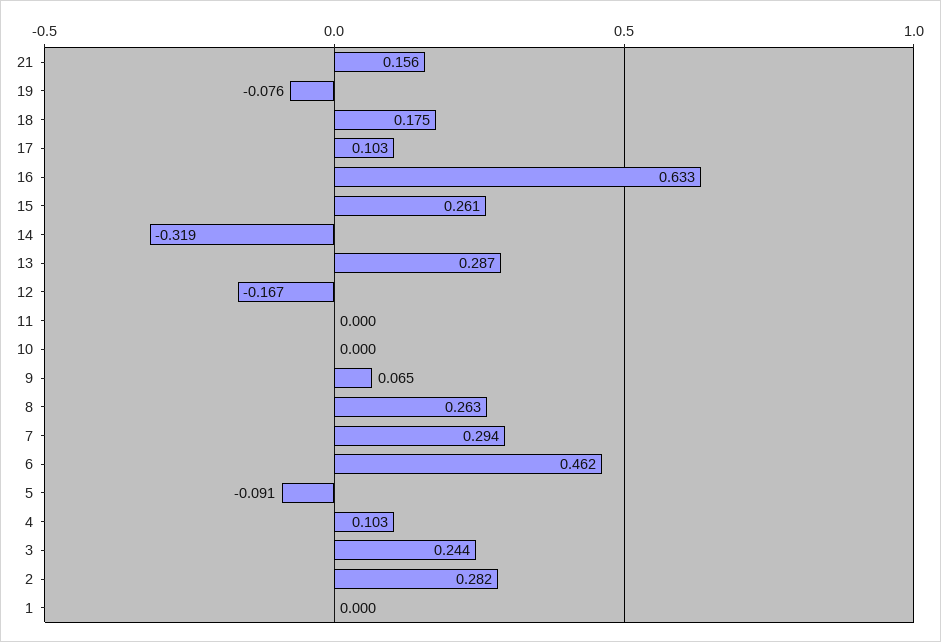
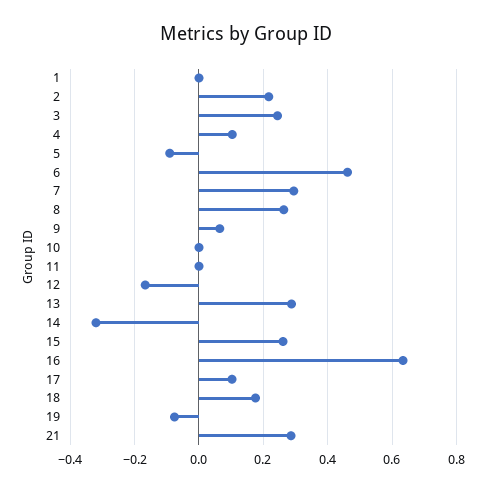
  {
-   "21": 0.156,
+   "21": 0.28,
    "19": -0.076,
    "18": 0.175,
    "17": 0.103,
    "16": 0.633,
    "15": 0.261,
    "14": -0.319,
    "13": 0.287,
    "12": -0.167,
    "11": 0,
    "10": 0,
    "9": 0.065,
    "8": 0.263,
    "7": 0.294,
    "6": 0.462,
    "5": -0.091,
    "4": 0.103,
    "3": 0.244,
-   "2": 0.282,
+   "2": 0.22,
    "1": 0
  }

